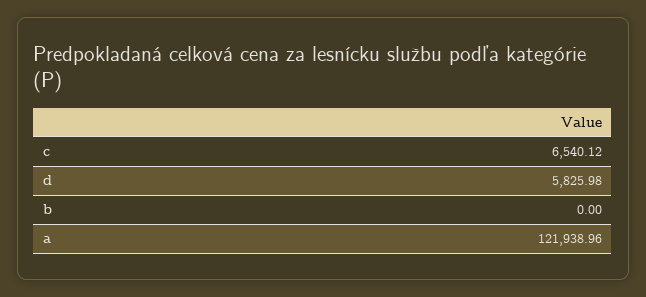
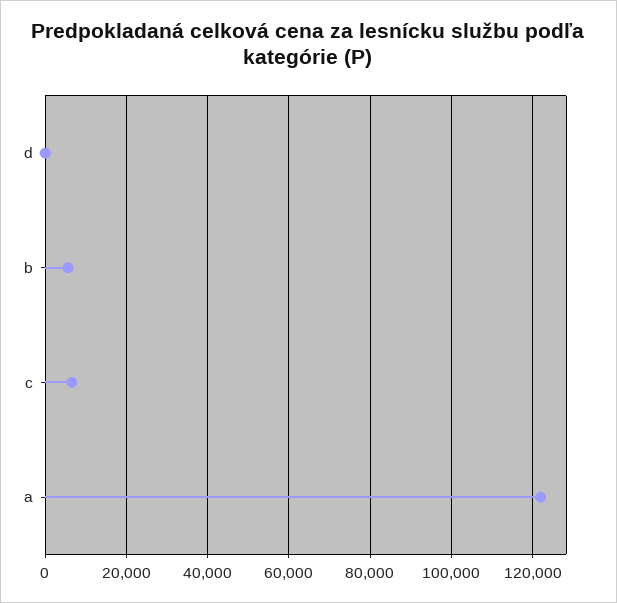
  {
    "c": 6540.12,
-   "d": 5825.98,
+   "d": 0,
-   "b": 0,
+   "b": 6000,
    "a": 121938.96
  }

